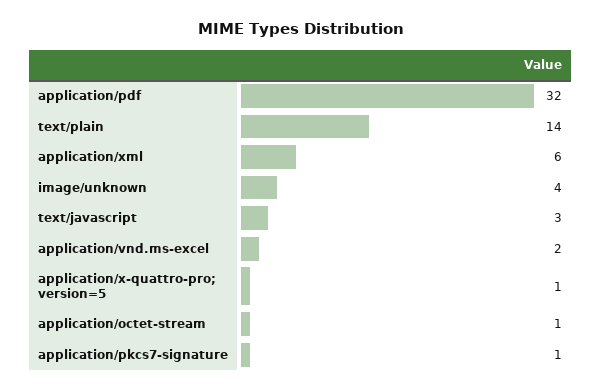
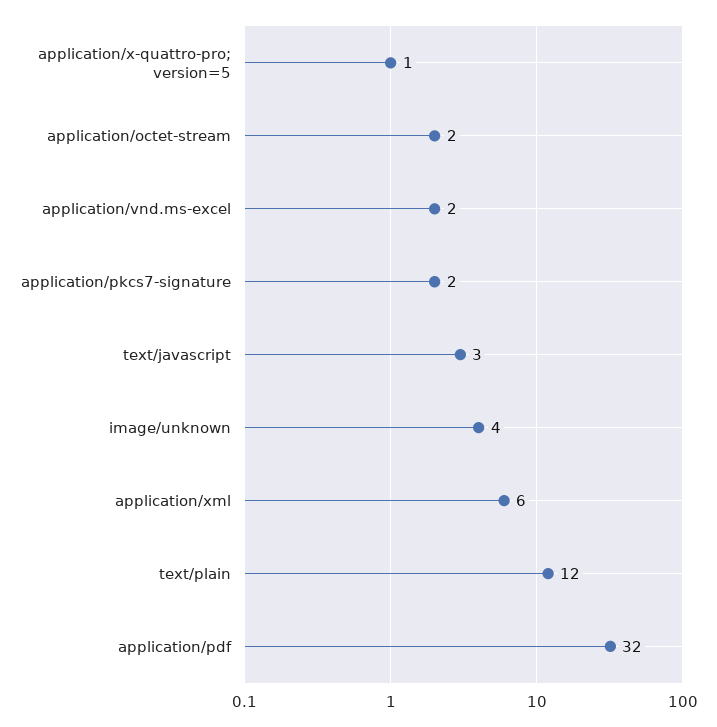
  {
    "application/pdf": 32,
-   "text/plain": 14,
+   "text/plain": 12,
    "application/xml": 6,
    "image/unknown": 4,
    "text/javascript": 3,
    "application/vnd.ms-excel": 2,
    "application/x-quattro-pro; version=5": 1,
-   "application/octet-stream": 1,
+   "application/octet-stream": 2,
-   "application/pkcs7-signature": 1
+   "application/pkcs7-signature": 2
  }

